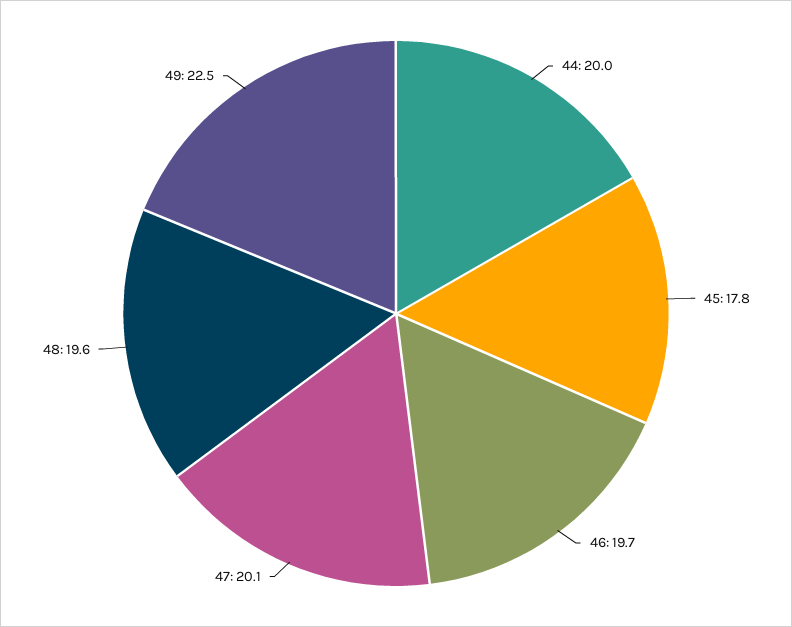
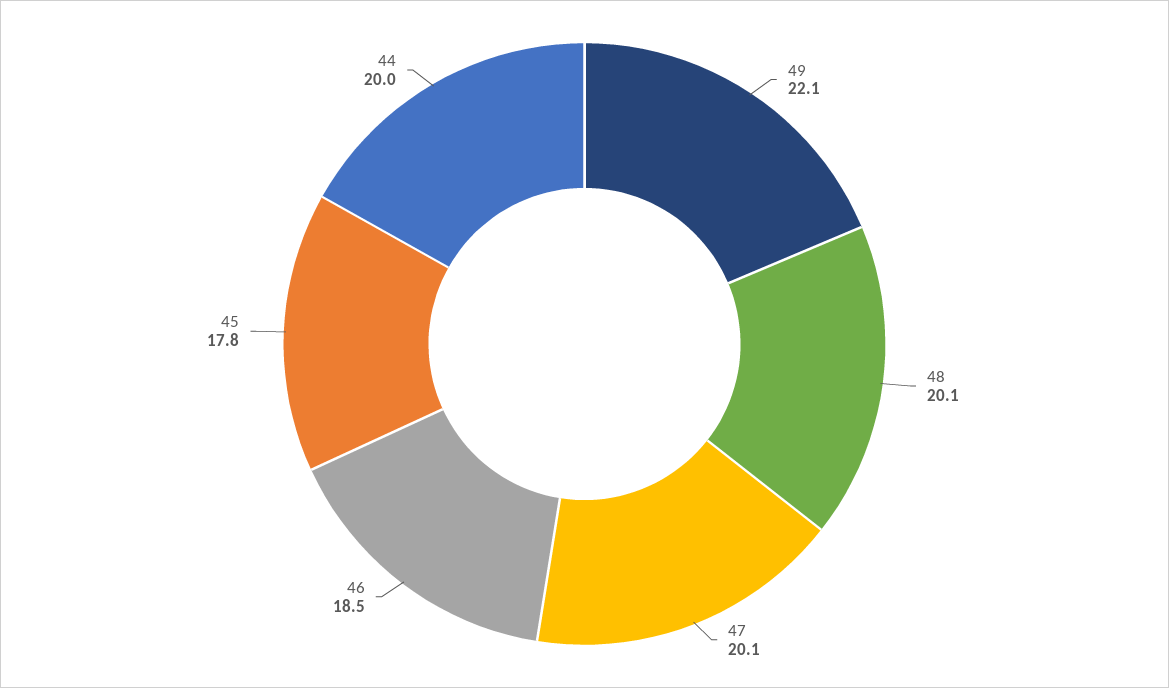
  {
    "44": 20,
    "45": 17.8,
-   "46": 19.7,
+   "46": 18.5,
    "47": 20.1,
-   "48": 19.6,
+   "48": 20.1,
-   "49": 22.5
+   "49": 22.1
  }

